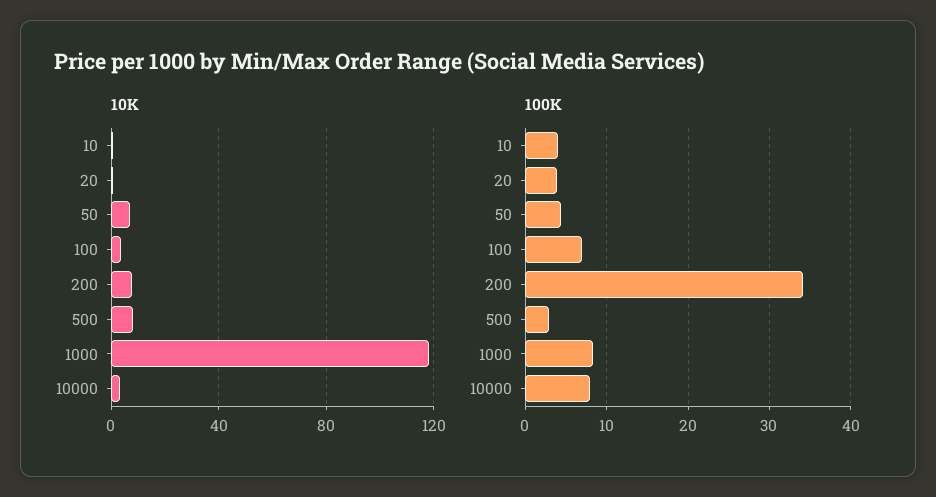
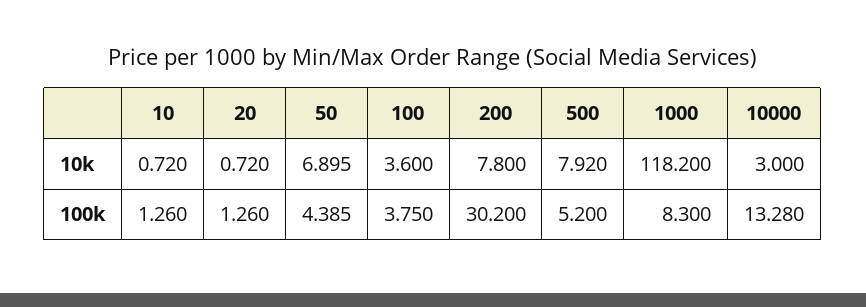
  {
    "10K": {
      "10": 0.72,
      "20": 0.72,
      "50": 6.895,
      "100": 3.6,
      "200": 7.8,
      "500": 7.92,
      "1000": 118.2,
      "10000": 3
    },
    "100K": {
-     "10": 4,
+     "10": 1.26,
-     "20": 4,
+     "20": 1.26,
      "50": 4.385,
-     "100": 7,
+     "100": 3.75,
-     "200": 34,
+     "200": 30.2,
-     "500": 3,
+     "500": 5.2,
      "1000": 8.3,
-     "10000": 8
+     "10000": 13.28
    }
  }

